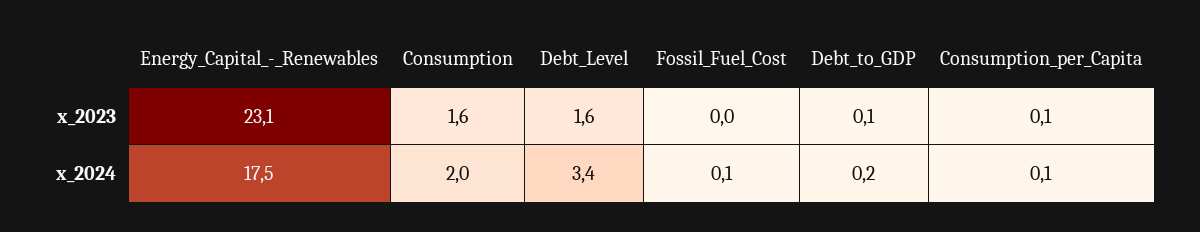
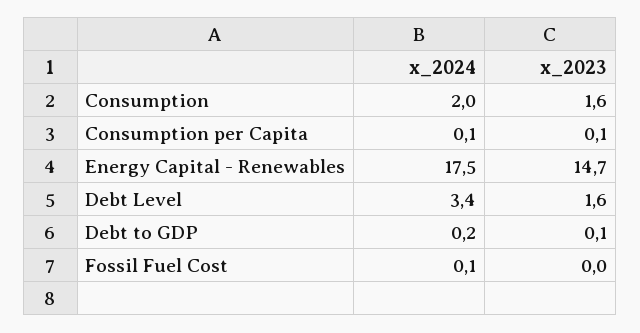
  {
    "Energy_Capital_-_Renewables": {
-     "x_2023": 23.1,
+     "x_2023": 14.7,
      "x_2024": 17.5
    },
    "Consumption": {
      "x_2023": 1.6,
      "x_2024": 2
    },
    "Debt_Level": {
      "x_2023": 1.6,
      "x_2024": 3.4
    },
    "Fossil_Fuel_Cost": {
      "x_2023": 0,
      "x_2024": 0.1
    },
    "Debt_to_GDP": {
      "x_2023": 0.1,
      "x_2024": 0.2
    },
    "Consumption_per_Capita": {
      "x_2023": 0.1,
      "x_2024": 0.1
    }
  }

